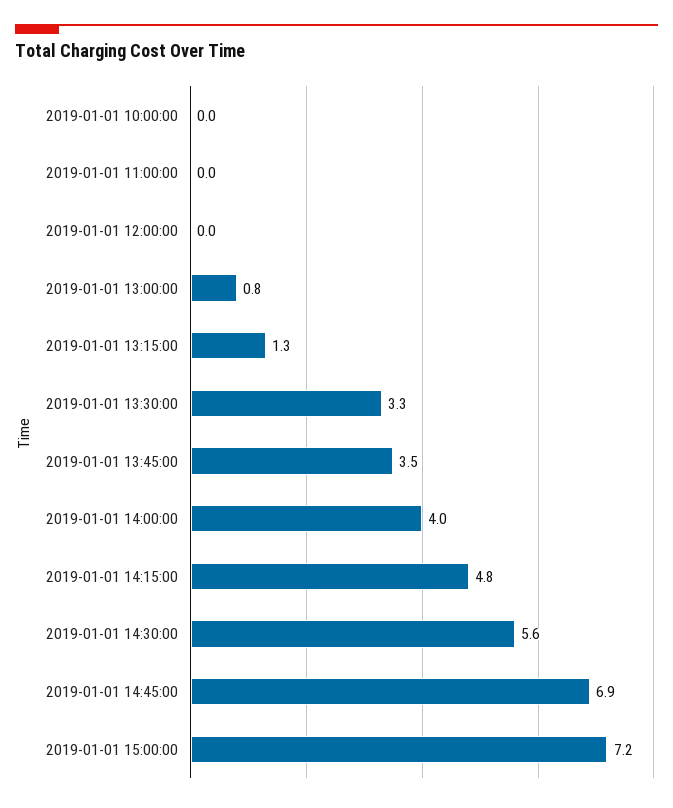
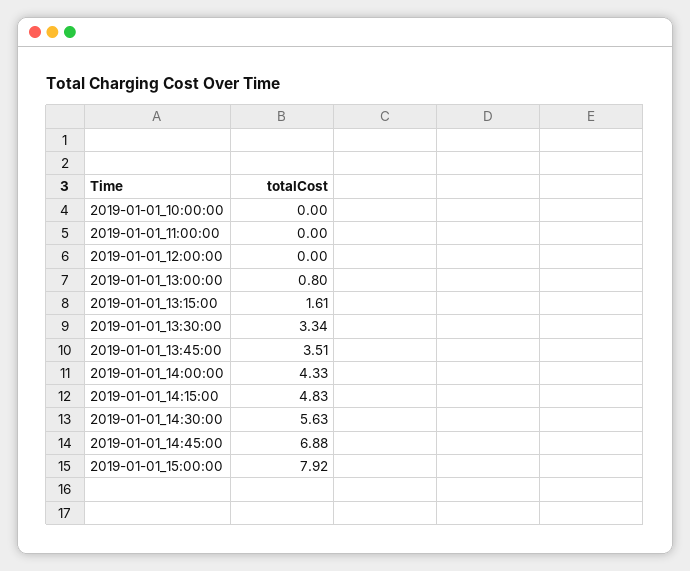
  {
    "2019-01-01 10:00:00": 0,
    "2019-01-01 11:00:00": 0,
    "2019-01-01 12:00:00": 0,
    "2019-01-01 13:00:00": 0.8,
-   "2019-01-01 13:15:00": 1.3,
+   "2019-01-01 13:15:00": 1.61,
    "2019-01-01 13:30:00": 3.34,
    "2019-01-01 13:45:00": 3.51,
-   "2019-01-01 14:00:00": 4,
+   "2019-01-01 14:00:00": 4.33,
    "2019-01-01 14:15:00": 4.83,
    "2019-01-01 14:30:00": 5.63,
    "2019-01-01 14:45:00": 6.88,
-   "2019-01-01 15:00:00": 7.2
+   "2019-01-01 15:00:00": 7.92
  }

